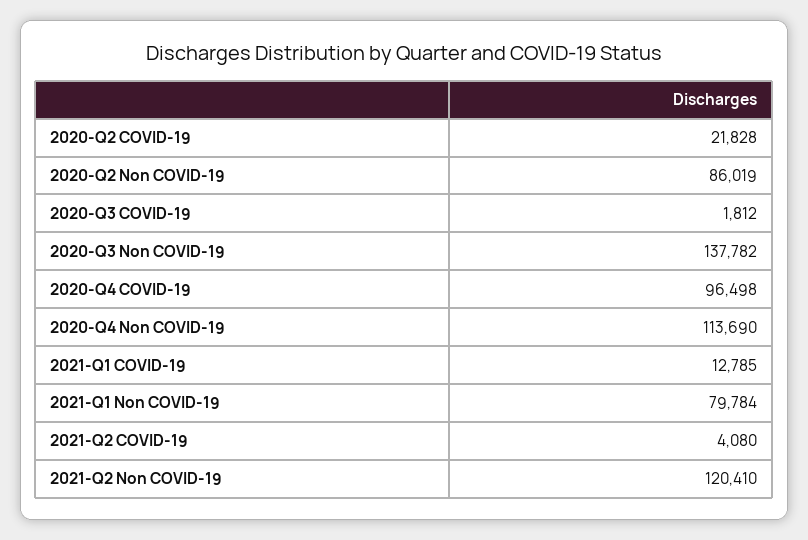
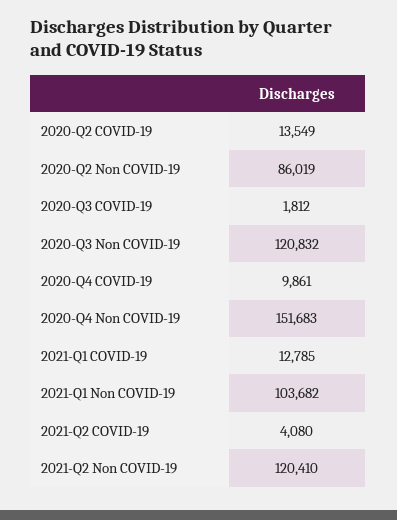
  {
-   "2020-Q2 COVID-19": 21828,
+   "2020-Q2 COVID-19": 13549,
    "2020-Q2 Non COVID-19": 86019,
    "2020-Q3 COVID-19": 1812,
-   "2020-Q3 Non COVID-19": 137782,
+   "2020-Q3 Non COVID-19": 120832,
-   "2020-Q4 COVID-19": 96498,
+   "2020-Q4 COVID-19": 9861,
-   "2020-Q4 Non COVID-19": 113690,
+   "2020-Q4 Non COVID-19": 151683,
    "2021-Q1 COVID-19": 12785,
-   "2021-Q1 Non COVID-19": 79784,
+   "2021-Q1 Non COVID-19": 103682,
    "2021-Q2 COVID-19": 4080,
    "2021-Q2 Non COVID-19": 120410
  }

